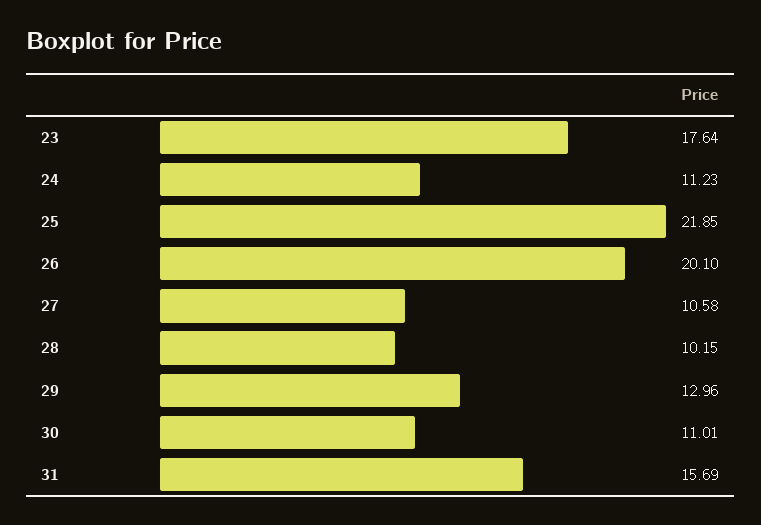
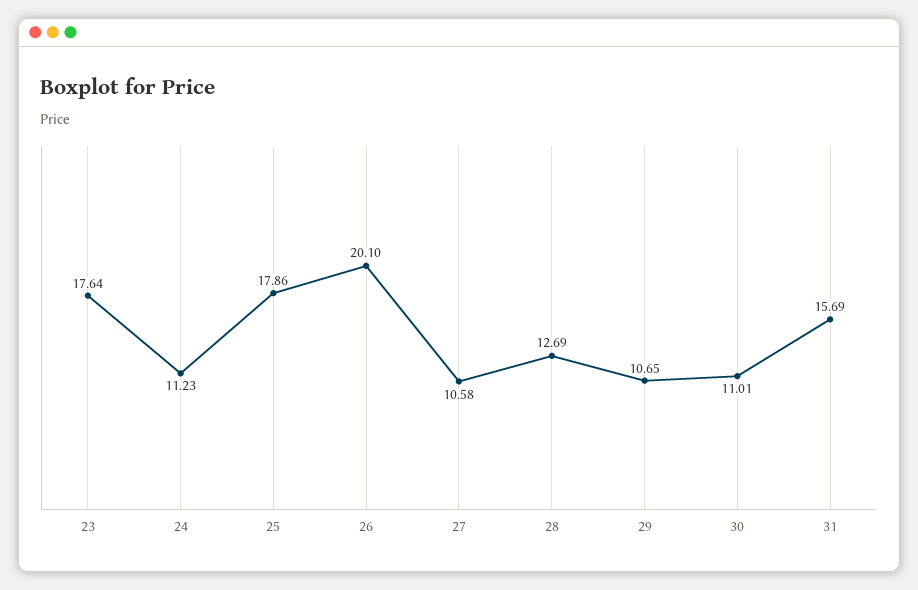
  {
    "23": 17.64,
    "24": 11.23,
-   "25": 21.85,
+   "25": 17.86,
    "26": 20.1,
    "27": 10.58,
-   "28": 10.15,
+   "28": 12.69,
-   "29": 12.96,
+   "29": 10.65,
    "30": 11.01,
    "31": 15.69
  }

